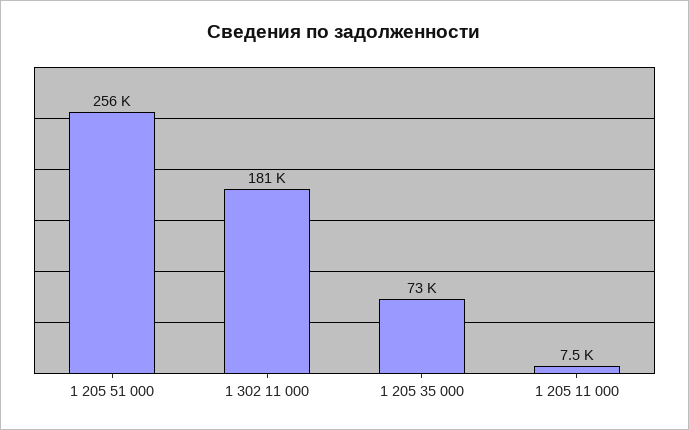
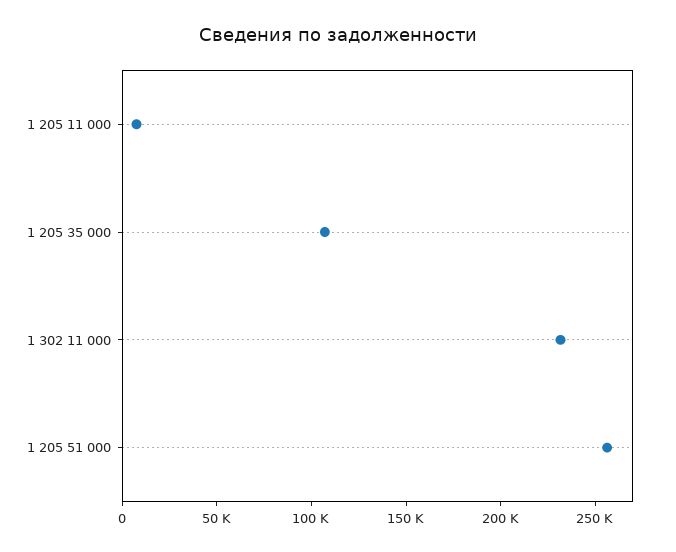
  {
    "1 205 51 000": 256000,
-   "1 302 11 000": 181000,
+   "1 302 11 000": 230000,
-   "1 205 35 000": 73000,
+   "1 205 35 000": 110000,
    "1 205 11 000": 7500
  }

